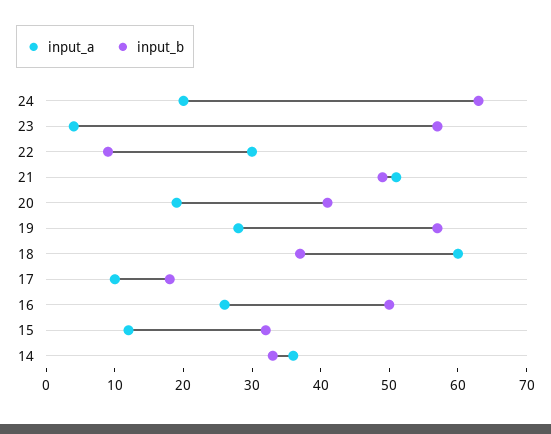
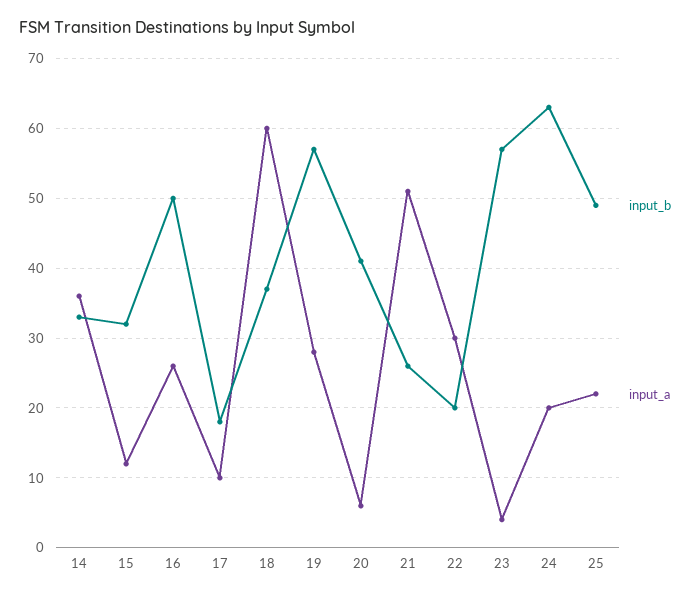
  {
    "input_a": {
      "24": 20,
      "23": 4,
      "22": 30,
      "21": 51,
-     "20": 20,
+     "20": 6,
      "19": 28,
      "18": 60,
      "17": 10,
      "16": 26,
      "15": 12,
-     "14": 36
+     "14": 36,
+     "25": 22
    },
    "input_b": {
      "24": 63,
      "23": 57,
-     "22": 10,
+     "22": 20,
-     "21": 50,
+     "21": 26,
      "20": 41,
      "19": 57,
      "18": 37,
      "17": 18,
      "16": 50,
      "15": 32,
-     "14": 33
+     "14": 33,
+     "25": 49
    }
  }

